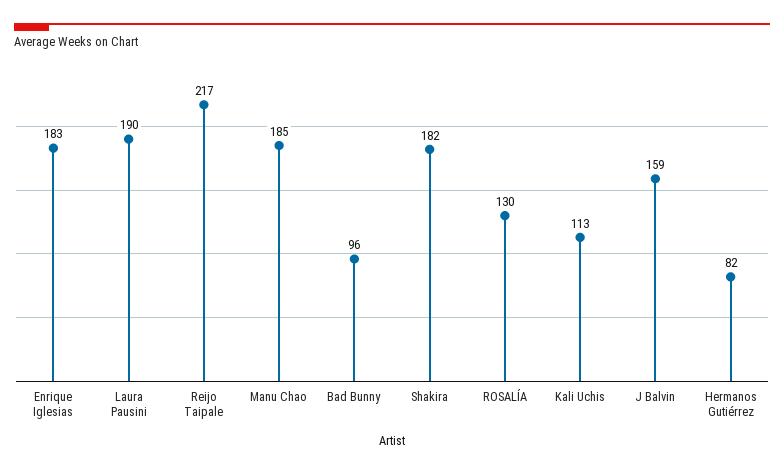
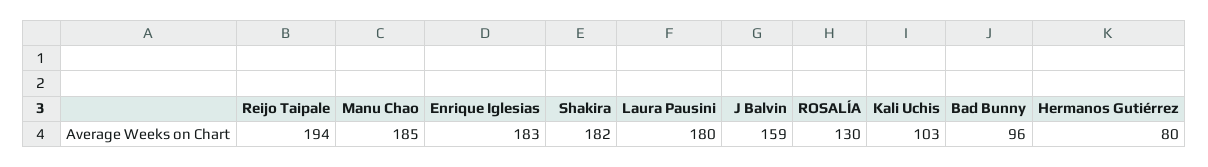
  {
    "Enrique Iglesias": 183,
-   "Laura Pausini": 190,
+   "Laura Pausini": 180,
-   "Reijo Taipale": 217,
+   "Reijo Taipale": 194,
    "Manu Chao": 185,
    "Bad Bunny": 96,
    "Shakira": 182,
    "ROSALÍA": 130,
-   "Kali Uchis": 113,
+   "Kali Uchis": 103,
    "J Balvin": 159,
-   "Hermanos Gutiérrez": 82
+   "Hermanos Gutiérrez": 80
  }

